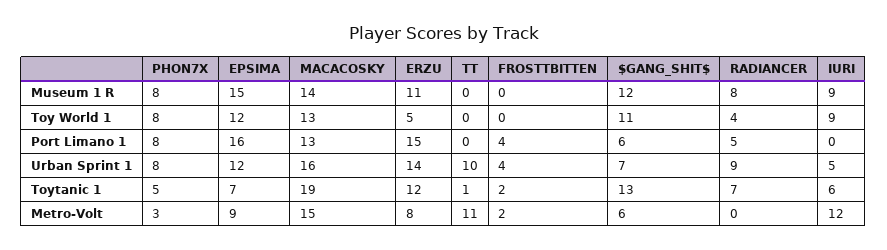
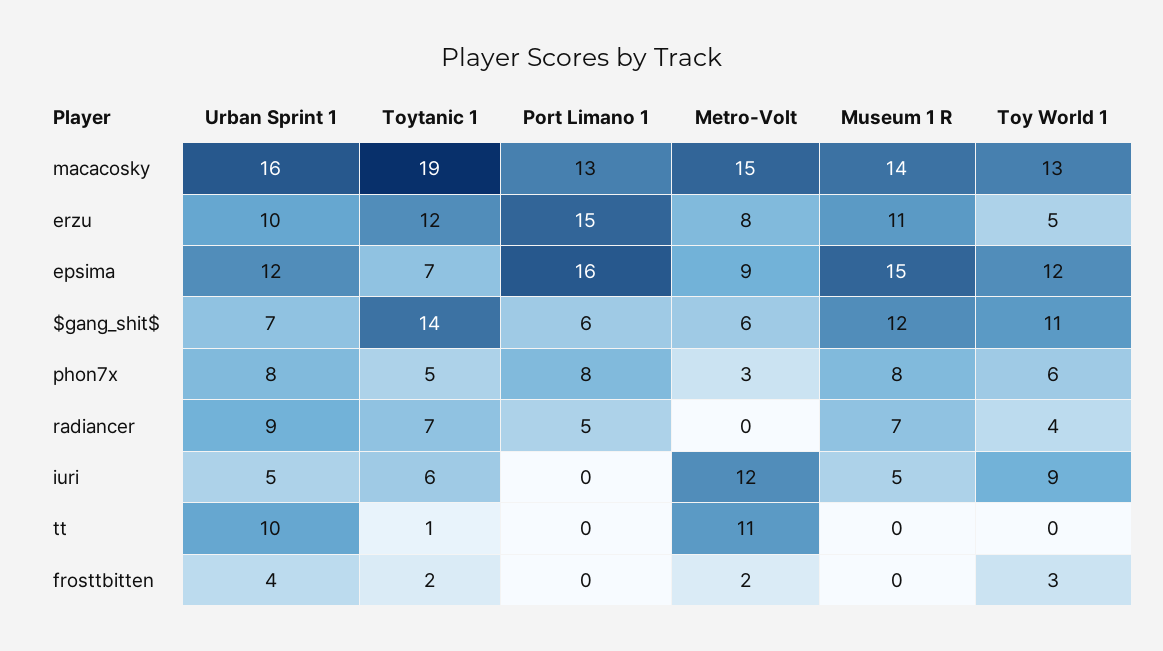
  {
    "PHON7X": {
      "Museum 1 R": 8,
-     "Toy World 1": 8,
+     "Toy World 1": 6,
      "Port Limano 1": 8,
      "Urban Sprint 1": 8,
      "Toytanic 1": 5,
      "Metro-Volt": 3
    },
    "EPSIMA": {
      "Museum 1 R": 15,
      "Toy World 1": 12,
      "Port Limano 1": 16,
      "Urban Sprint 1": 12,
      "Toytanic 1": 7,
      "Metro-Volt": 9
    },
    "MACACOSKY": {
      "Museum 1 R": 14,
      "Toy World 1": 13,
      "Port Limano 1": 13,
      "Urban Sprint 1": 16,
      "Toytanic 1": 19,
      "Metro-Volt": 15
    },
    "ERZU": {
      "Museum 1 R": 11,
      "Toy World 1": 5,
      "Port Limano 1": 15,
-     "Urban Sprint 1": 14,
+     "Urban Sprint 1": 10,
      "Toytanic 1": 12,
      "Metro-Volt": 8
    },
    "TT": {
      "Museum 1 R": 0,
      "Toy World 1": 0,
      "Port Limano 1": 0,
      "Urban Sprint 1": 10,
      "Toytanic 1": 1,
      "Metro-Volt": 11
    },
    "FROSTTBITTEN": {
      "Museum 1 R": 0,
-     "Toy World 1": 0,
+     "Toy World 1": 3,
-     "Port Limano 1": 4,
+     "Port Limano 1": 0,
      "Urban Sprint 1": 4,
      "Toytanic 1": 2,
      "Metro-Volt": 2
    },
    "$GANG_SHIT$": {
      "Museum 1 R": 12,
      "Toy World 1": 11,
      "Port Limano 1": 6,
      "Urban Sprint 1": 7,
-     "Toytanic 1": 13,
+     "Toytanic 1": 14,
      "Metro-Volt": 6
    },
    "RADIANCER": {
-     "Museum 1 R": 8,
+     "Museum 1 R": 7,
      "Toy World 1": 4,
      "Port Limano 1": 5,
      "Urban Sprint 1": 9,
      "Toytanic 1": 7,
      "Metro-Volt": 0
    },
    "IURI": {
-     "Museum 1 R": 9,
+     "Museum 1 R": 5,
      "Toy World 1": 9,
      "Port Limano 1": 0,
      "Urban Sprint 1": 5,
      "Toytanic 1": 6,
      "Metro-Volt": 12
    }
  }

